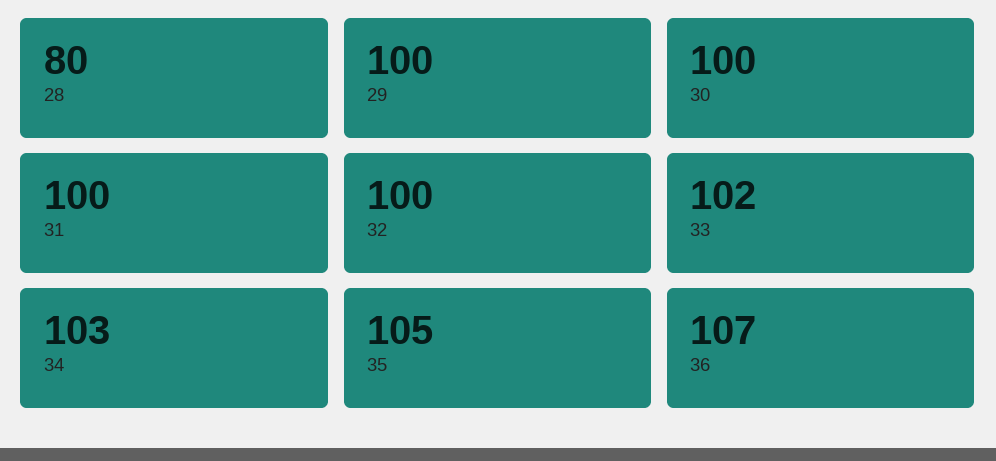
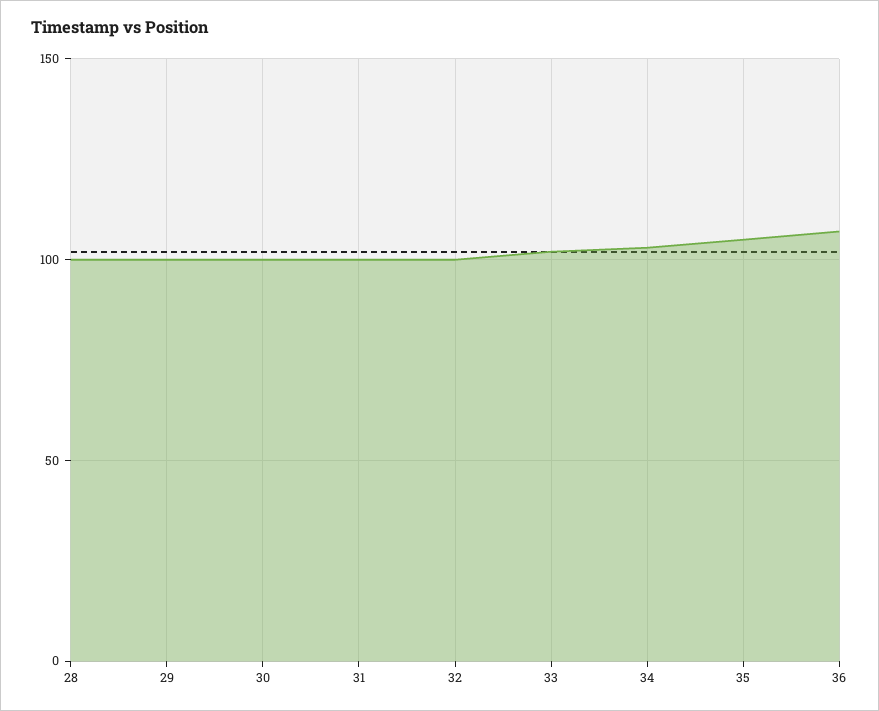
  {
-   "28": 80,
+   "28": 100,
    "29": 100,
    "30": 100,
    "31": 100,
    "32": 100,
    "33": 102,
    "34": 103,
    "35": 105,
    "36": 107
  }

